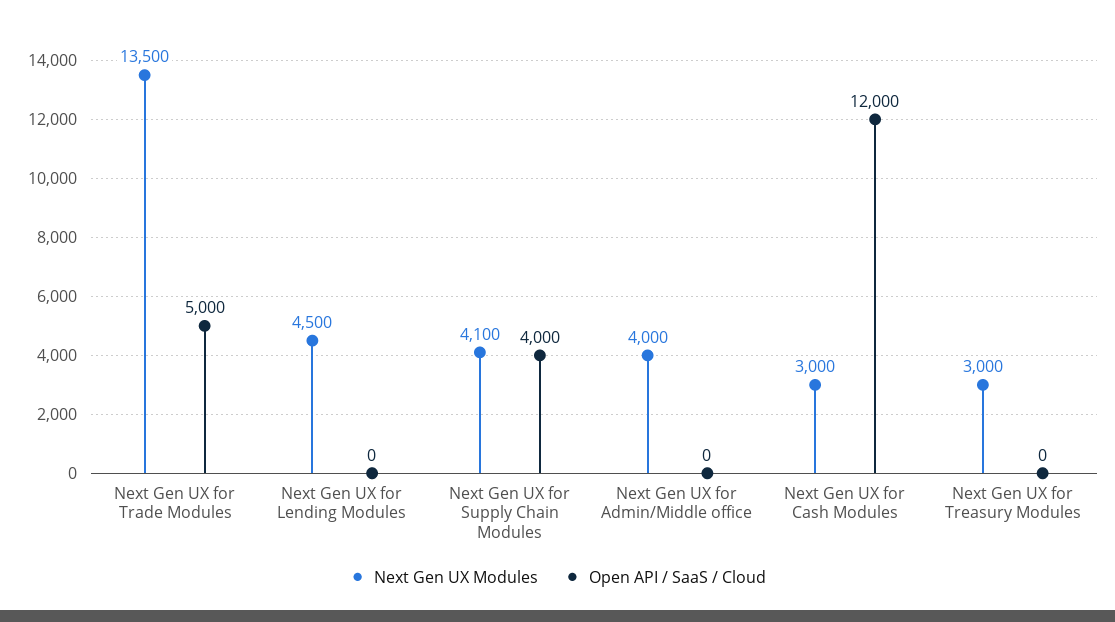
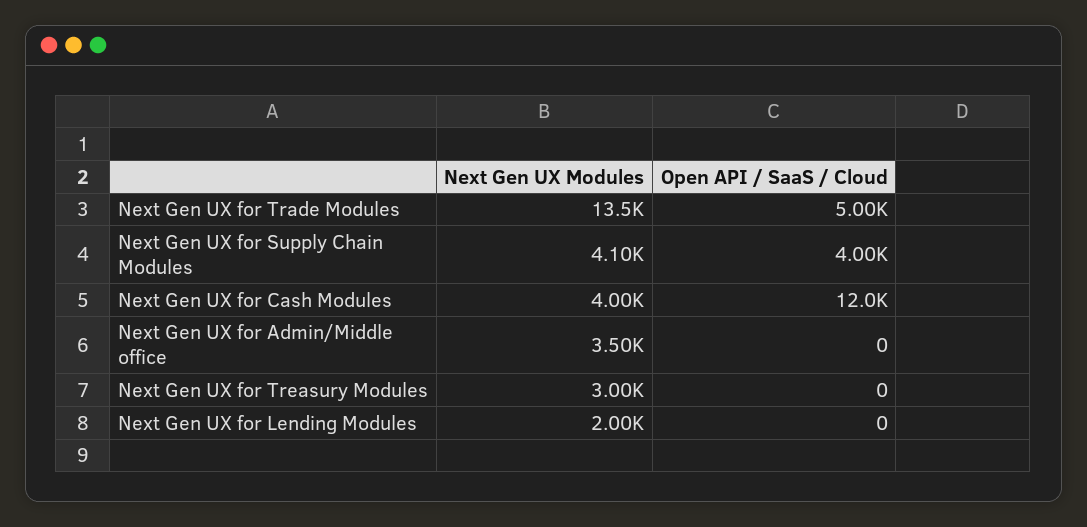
  {
    "Next Gen UX Modules": {
      "Next Gen UX for Trade Modules": 13500,
-     "Next Gen UX for Lending Modules": 4500,
+     "Next Gen UX for Lending Modules": 2000,
      "Next Gen UX for Supply Chain Modules": 4100,
-     "Next Gen UX for Admin/Middle office": 4000,
+     "Next Gen UX for Admin/Middle office": 3500,
-     "Next Gen UX for Cash Modules": 3000,
+     "Next Gen UX for Cash Modules": 4000,
      "Next Gen UX for Treasury Modules": 3000
    },
    "Open API / SaaS / Cloud": {
      "Next Gen UX for Trade Modules": 5000,
      "Next Gen UX for Lending Modules": 0,
      "Next Gen UX for Supply Chain Modules": 4000,
      "Next Gen UX for Admin/Middle office": 0,
      "Next Gen UX for Cash Modules": 12000,
      "Next Gen UX for Treasury Modules": 0
    }
  }

